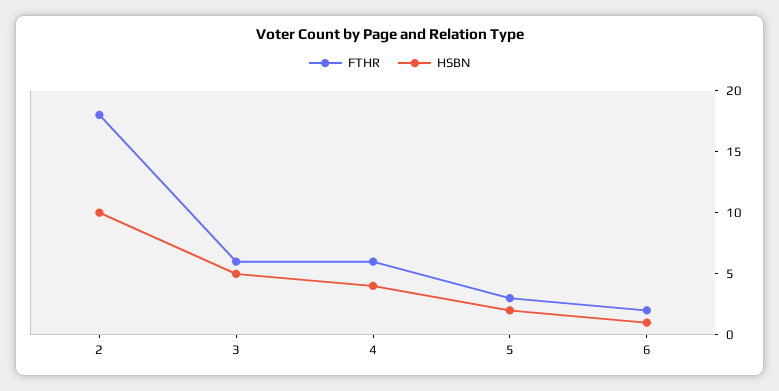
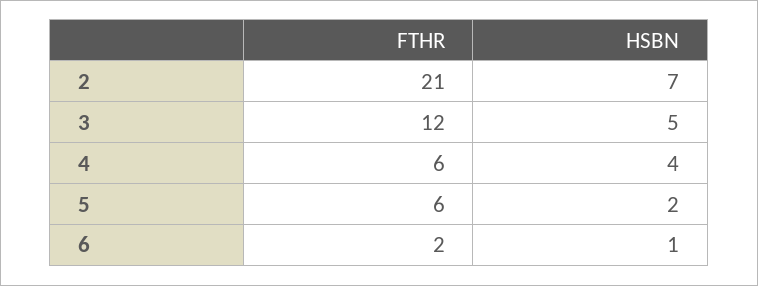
  {
    "FTHR": {
-     "2": 18,
+     "2": 21,
-     "3": 6,
+     "3": 12,
      "4": 6,
-     "5": 3,
+     "5": 6,
      "6": 2
    },
    "HSBN": {
-     "2": 10,
+     "2": 7,
      "3": 5,
      "4": 4,
      "5": 2,
      "6": 1
    }
  }

